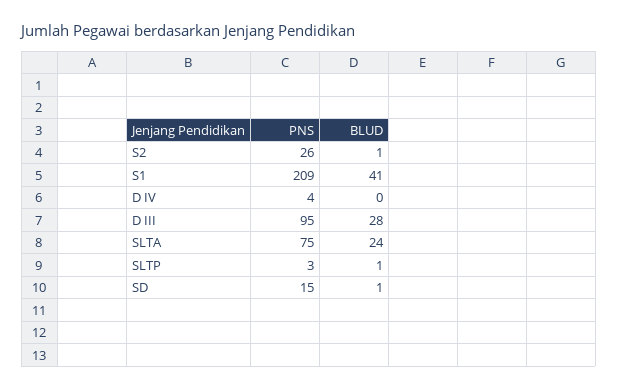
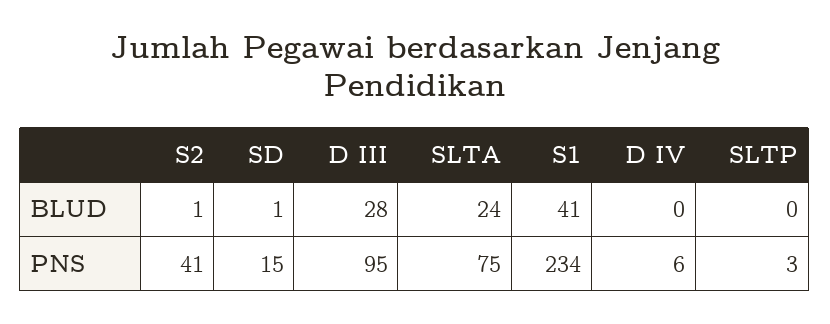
  {
    "PNS": {
-     "S2": 26,
+     "S2": 41,
-     "S1": 209,
+     "S1": 234,
-     "D IV": 4,
+     "D IV": 6,
      "D III": 95,
      "SLTA": 75,
      "SLTP": 3,
      "SD": 15
    },
    "BLUD": {
      "S2": 1,
      "S1": 41,
      "D IV": 0,
      "D III": 28,
      "SLTA": 24,
-     "SLTP": 1,
+     "SLTP": 0,
      "SD": 1
    }
  }

